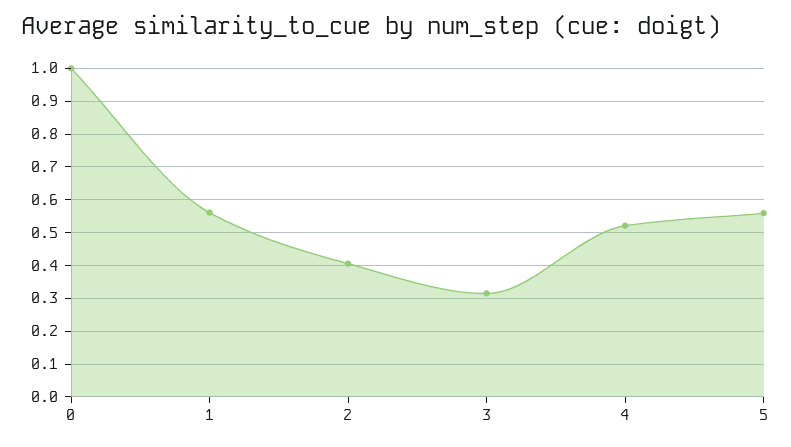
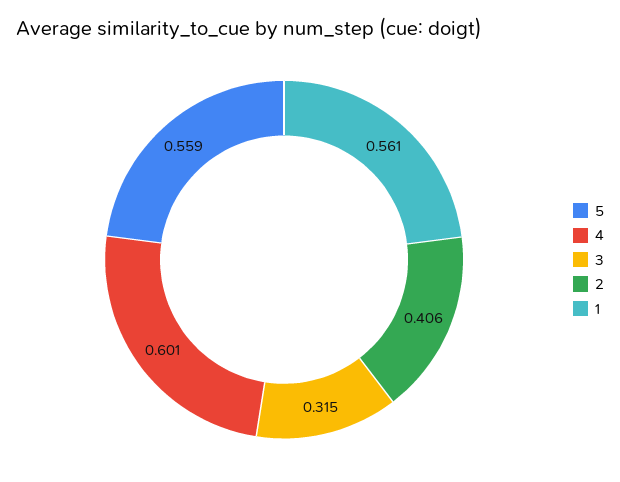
  {
-   "0": 1,
    "1": 0.561,
    "2": 0.406,
    "3": 0.315,
-   "4": 0.52,
+   "4": 0.601,
    "5": 0.559
  }

